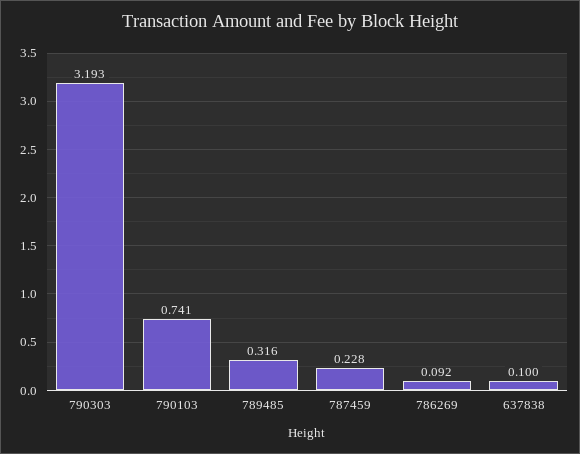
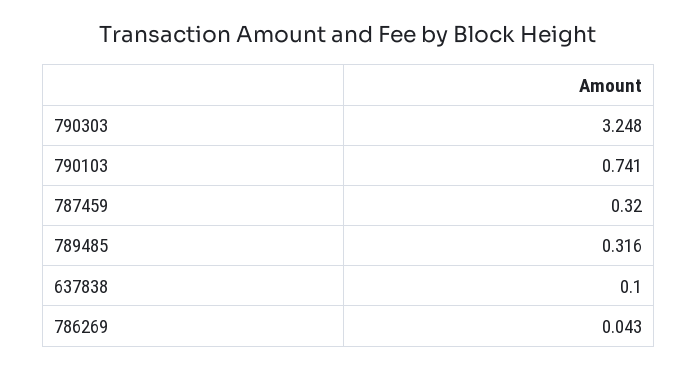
  {
-   "790303": 3.193,
+   "790303": 3.248,
    "790103": 0.741,
    "789485": 0.316,
-   "787459": 0.228,
+   "787459": 0.32,
-   "786269": 0.092,
+   "786269": 0.043,
    "637838": 0.1
  }

